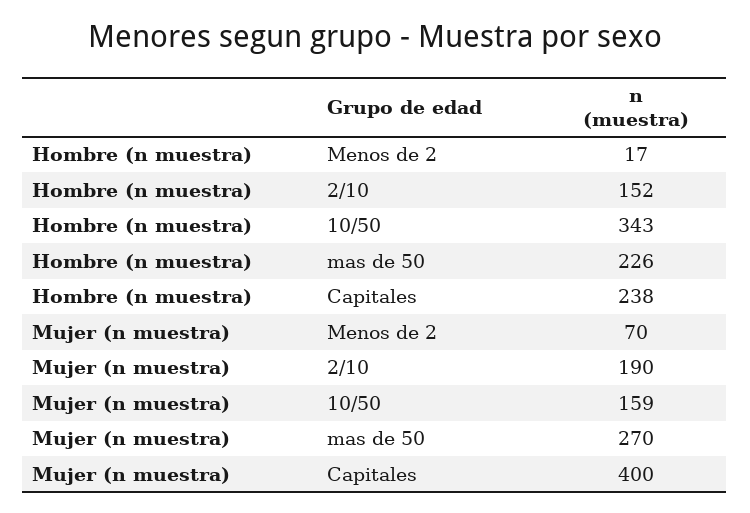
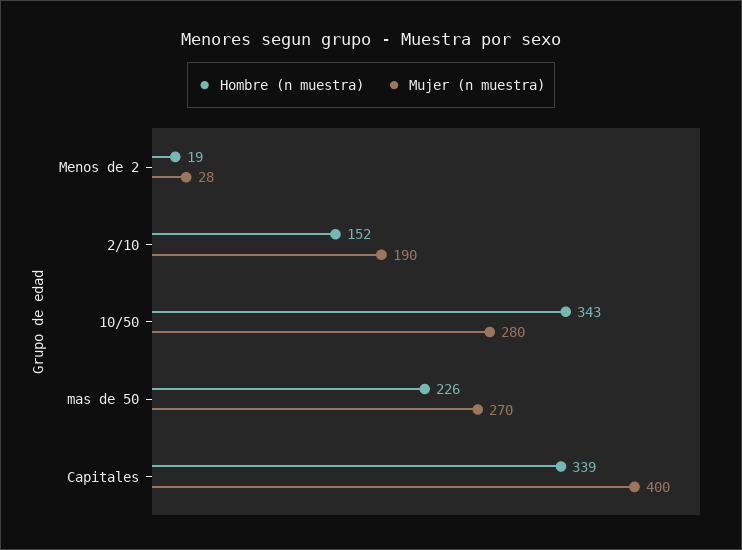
  {
    "Hombre (n muestra)": {
-     "Menos de 2": 17,
+     "Menos de 2": 19,
      "2/10": 152,
      "10/50": 343,
      "mas de 50": 226,
-     "Capitales": 238
+     "Capitales": 339
    },
    "Mujer (n muestra)": {
-     "Menos de 2": 70,
+     "Menos de 2": 28,
      "2/10": 190,
-     "10/50": 159,
+     "10/50": 280,
      "mas de 50": 270,
      "Capitales": 400
    }
  }

